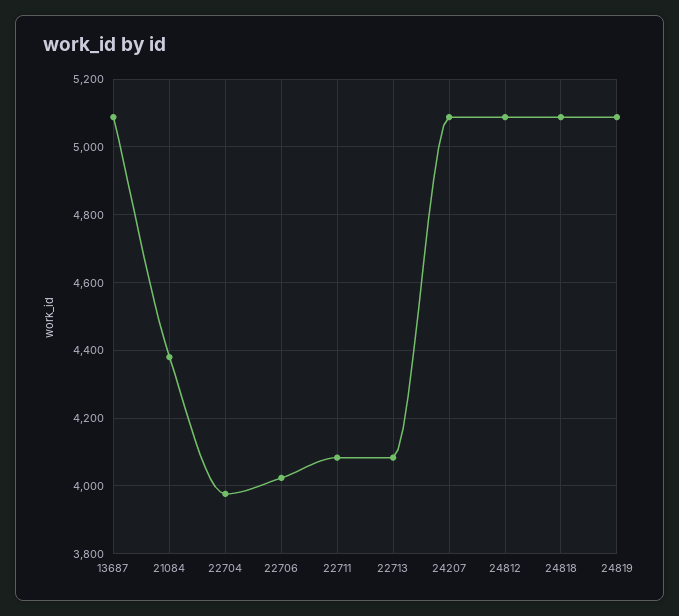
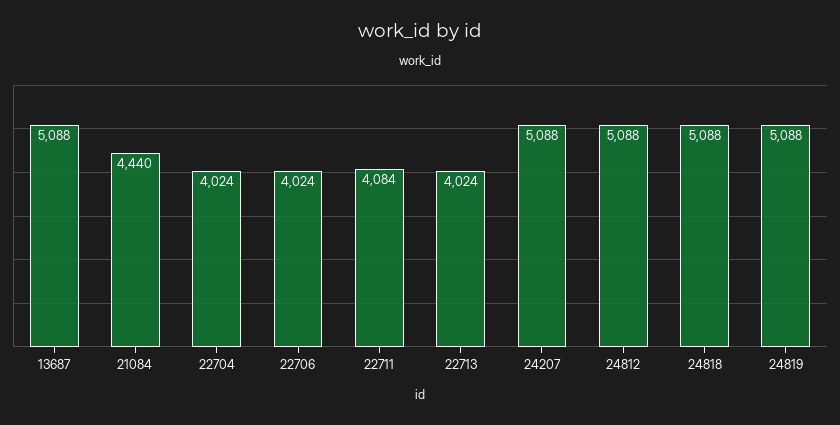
  {
    "13687": 5088,
-   "21084": 4380,
+   "21084": 4440,
-   "22704": 3980,
+   "22704": 4024,
    "22706": 4024,
    "22711": 4084,
-   "22713": 4080,
+   "22713": 4024,
    "24207": 5088,
    "24812": 5088,
    "24818": 5088,
    "24819": 5088
  }

